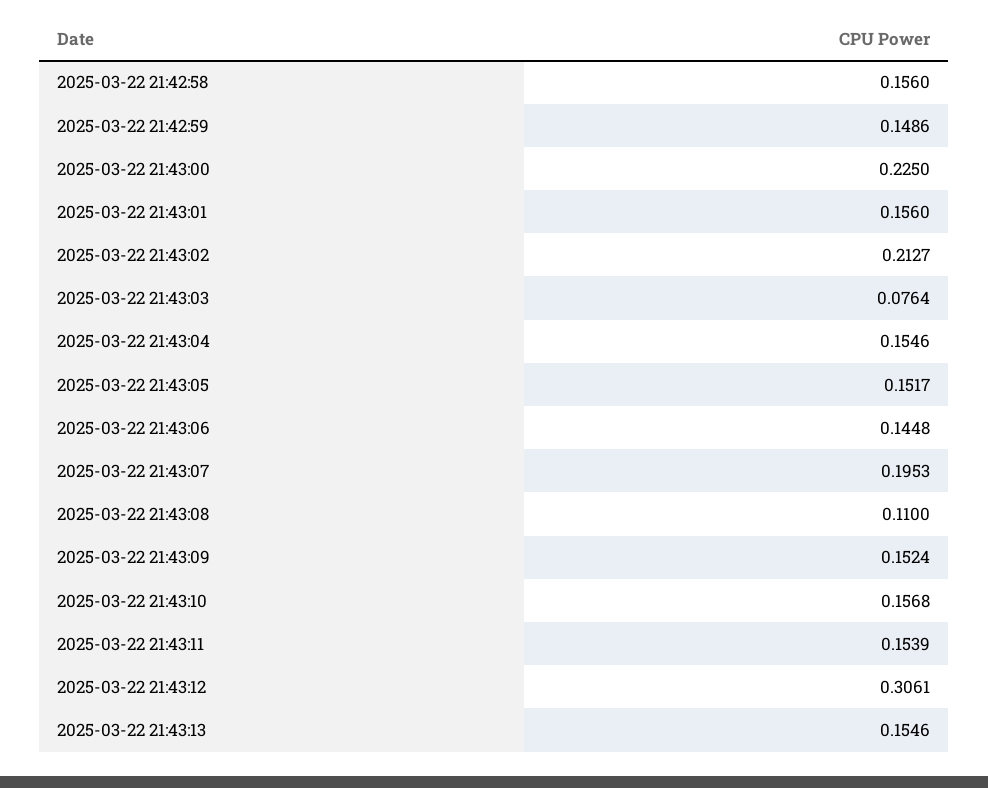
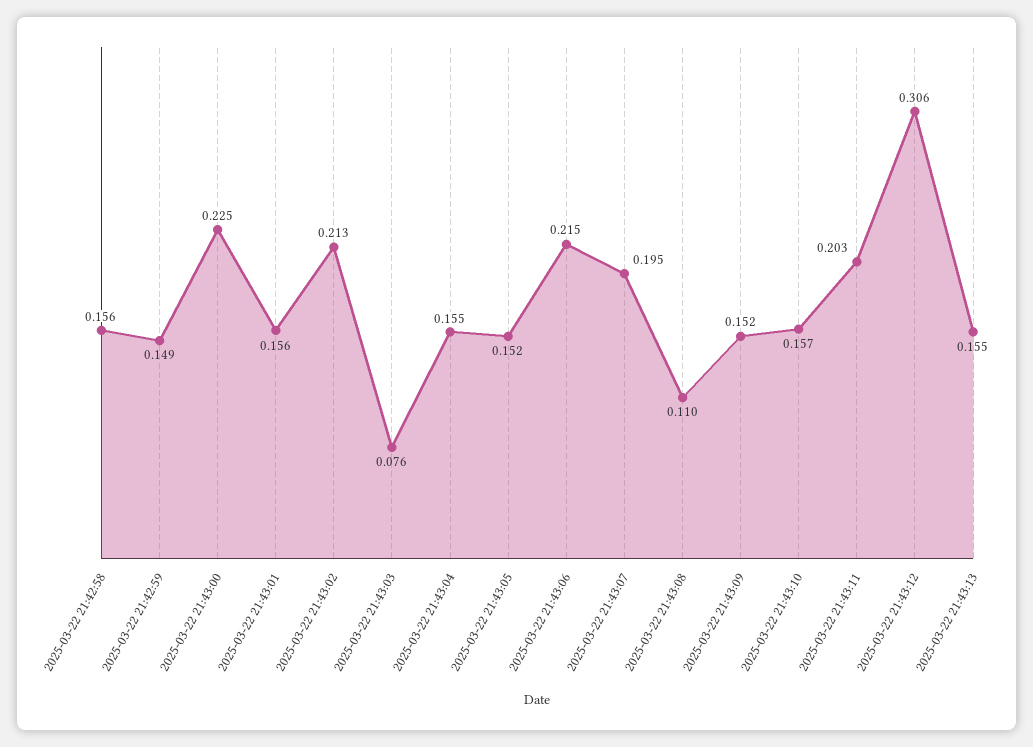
  {
    "2025-03-22 21:42:58": 0.156,
    "2025-03-22 21:42:59": 0.1486,
    "2025-03-22 21:43:00": 0.225,
    "2025-03-22 21:43:01": 0.156,
    "2025-03-22 21:43:02": 0.2127,
    "2025-03-22 21:43:03": 0.0764,
    "2025-03-22 21:43:04": 0.1546,
    "2025-03-22 21:43:05": 0.1517,
-   "2025-03-22 21:43:06": 0.1448,
+   "2025-03-22 21:43:06": 0.215,
    "2025-03-22 21:43:07": 0.1953,
    "2025-03-22 21:43:08": 0.11,
    "2025-03-22 21:43:09": 0.1524,
    "2025-03-22 21:43:10": 0.1568,
-   "2025-03-22 21:43:11": 0.1539,
+   "2025-03-22 21:43:11": 0.203,
    "2025-03-22 21:43:12": 0.3061,
    "2025-03-22 21:43:13": 0.1546
  }

